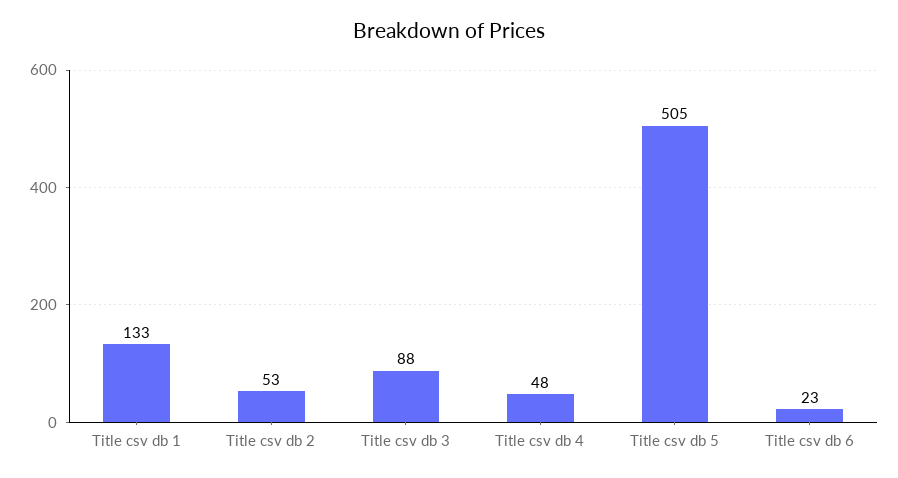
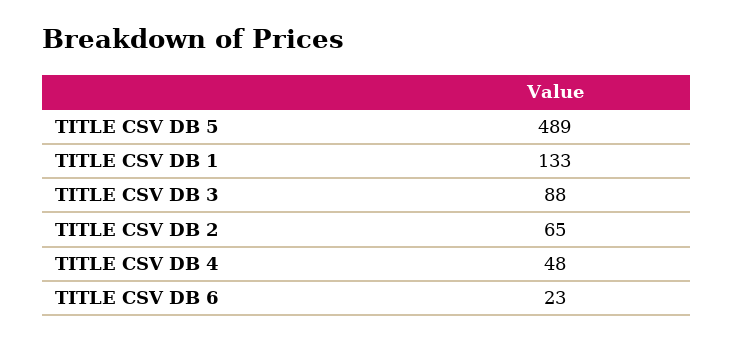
  {
    "Title csv db 1": 133,
-   "Title csv db 2": 53,
+   "Title csv db 2": 65,
    "Title csv db 3": 88,
    "Title csv db 4": 48,
-   "Title csv db 5": 505,
+   "Title csv db 5": 489,
    "Title csv db 6": 23
  }

